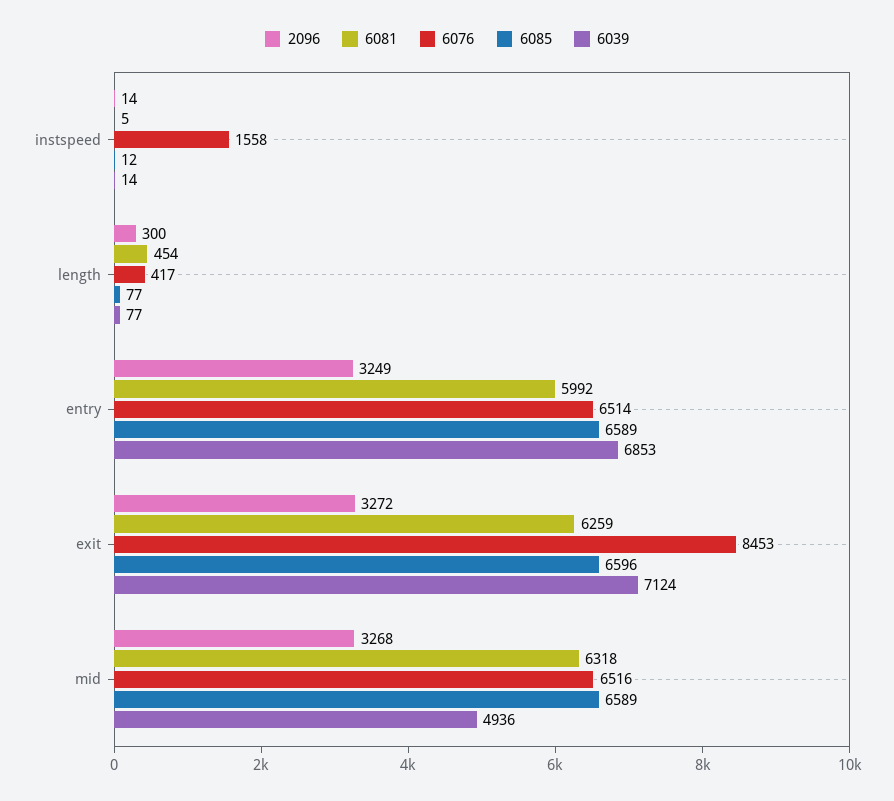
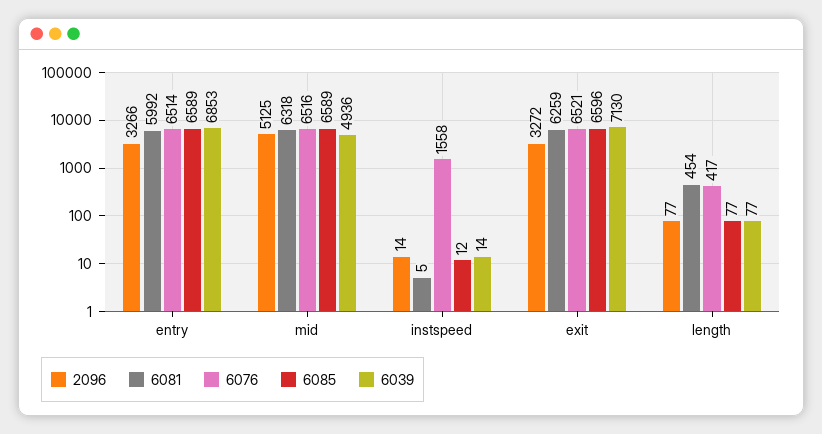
  {
    "2096": {
      "instspeed": 14,
-     "length": 300,
+     "length": 77,
-     "entry": 3249,
+     "entry": 3266,
      "exit": 3272,
-     "mid": 3268
+     "mid": 5125
    },
    "6081": {
      "instspeed": 5,
      "length": 454,
      "entry": 5992,
      "exit": 6259,
      "mid": 6318
    },
    "6076": {
      "instspeed": 1558,
      "length": 417,
      "entry": 6514,
-     "exit": 8453,
+     "exit": 6521,
      "mid": 6516
    },
    "6085": {
      "instspeed": 12,
      "length": 77,
      "entry": 6589,
      "exit": 6596,
      "mid": 6589
    },
    "6039": {
      "instspeed": 14,
      "length": 77,
      "entry": 6853,
-     "exit": 7124,
+     "exit": 7130,
      "mid": 4936
    }
  }

